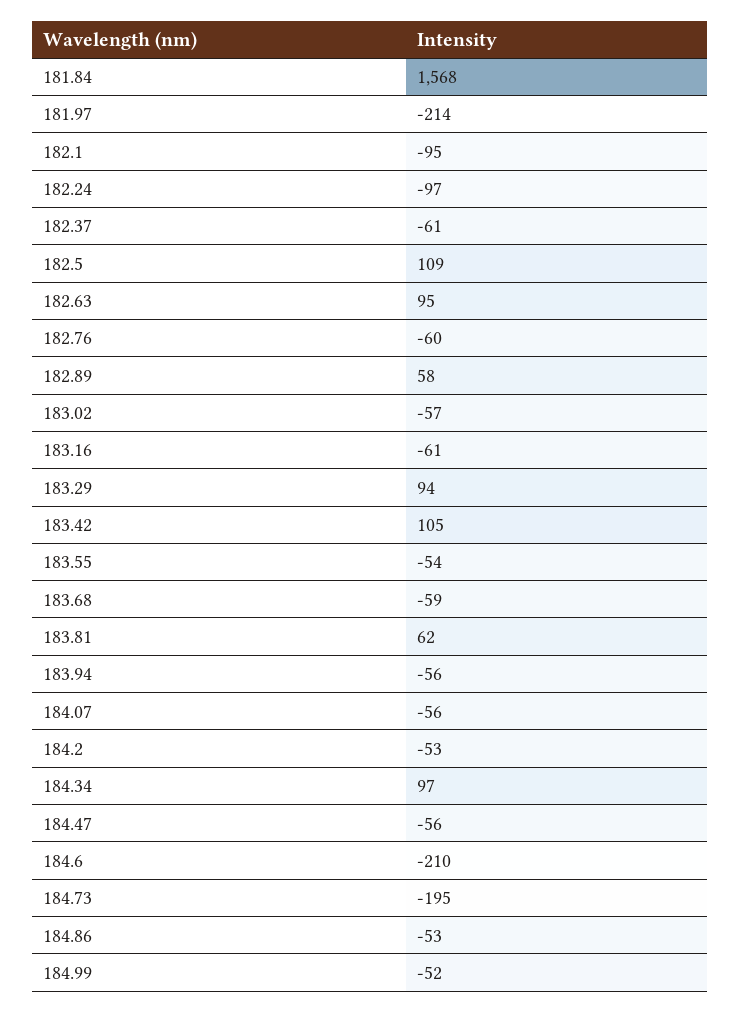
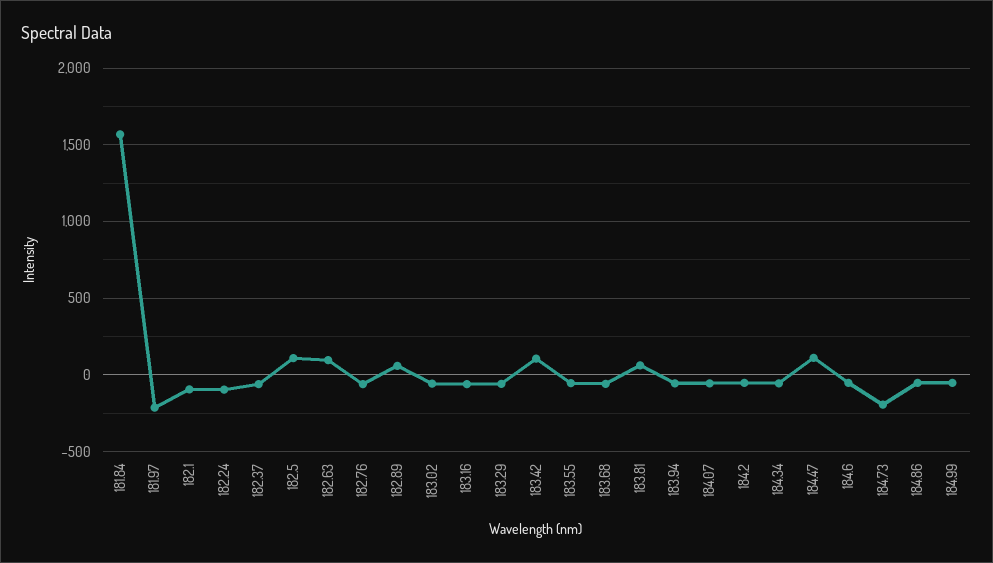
  {
    "181.84": 1568,
    "181.97": -214,
    "182.1": -95,
    "182.24": -97,
    "182.37": -61,
    "182.5": 109,
    "182.63": 95,
    "182.76": -60,
    "182.89": 58,
    "183.02": -57,
    "183.16": -61,
-   "183.29": 94,
+   "183.29": -50,
    "183.42": 105,
    "183.55": -54,
    "183.68": -59,
    "183.81": 62,
    "183.94": -56,
    "184.07": -56,
    "184.2": -53,
-   "184.34": 97,
+   "184.34": -50,
-   "184.47": -56,
+   "184.47": 100,
-   "184.6": -210,
+   "184.6": -50,
    "184.73": -195,
    "184.86": -53,
    "184.99": -52
  }

